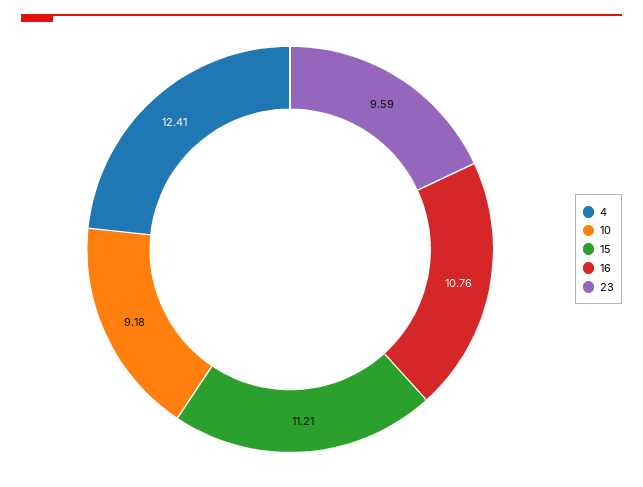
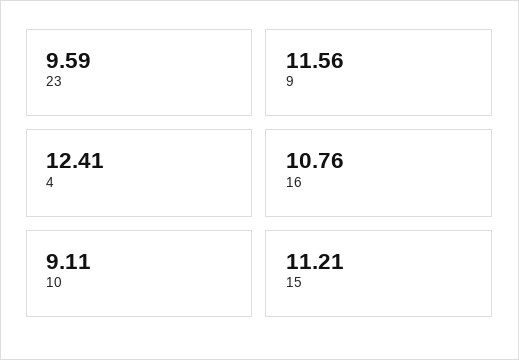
  {
    "4": 12.41,
-   "10": 9.18,
+   "10": 9.11,
    "15": 11.21,
    "16": 10.76,
-   "23": 9.59
+   "23": 9.59,
+   "9": 11.56
  }

